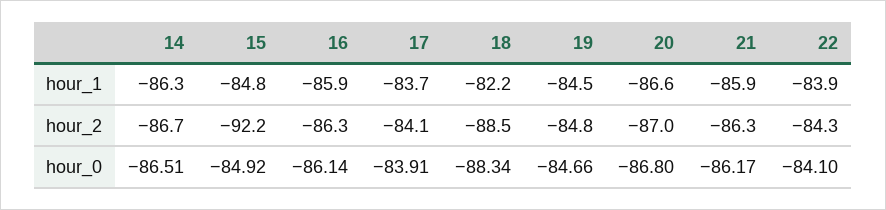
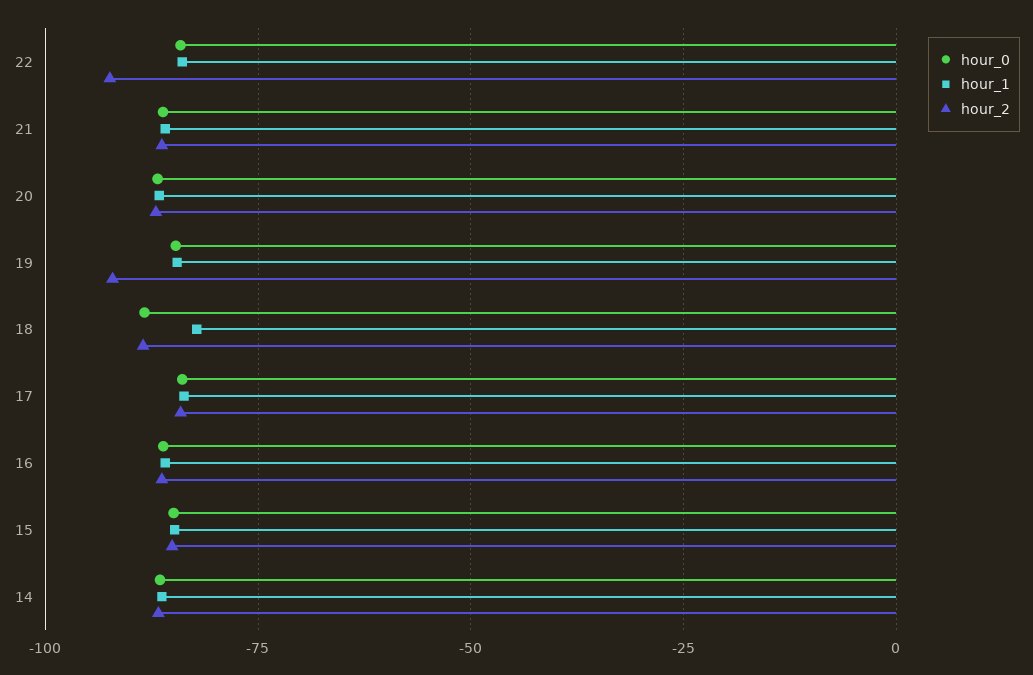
  {
    "hour_1": {
      "14": -86.3,
      "15": -84.8,
      "16": -85.9,
      "17": -83.7,
      "18": -82.2,
      "19": -84.5,
      "20": -86.6,
      "21": -85.9,
      "22": -83.9
    },
    "hour_2": {
      "14": -86.7,
-     "15": -92.2,
+     "15": -85,
      "16": -86.3,
      "17": -84.1,
      "18": -88.5,
-     "19": -84.8,
+     "19": -92.5,
      "20": -87,
      "21": -86.3,
-     "22": -84.3
+     "22": -92.5
    },
    "hour_0": {
      "14": -86.51,
      "15": -84.92,
      "16": -86.14,
      "17": -83.91,
      "18": -88.34,
      "19": -84.66,
      "20": -86.8,
      "21": -86.17,
      "22": -84.1
    }
  }

